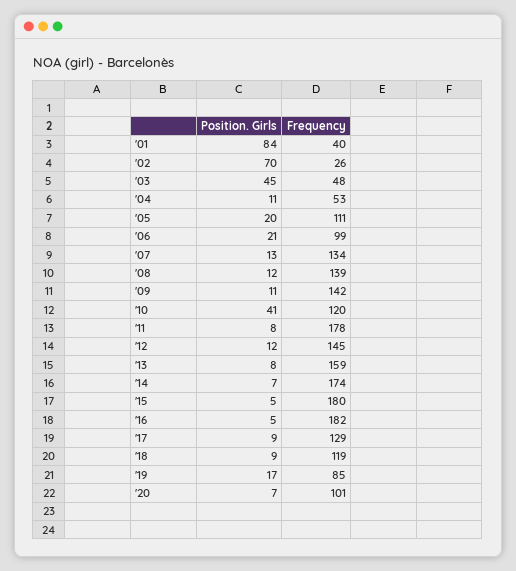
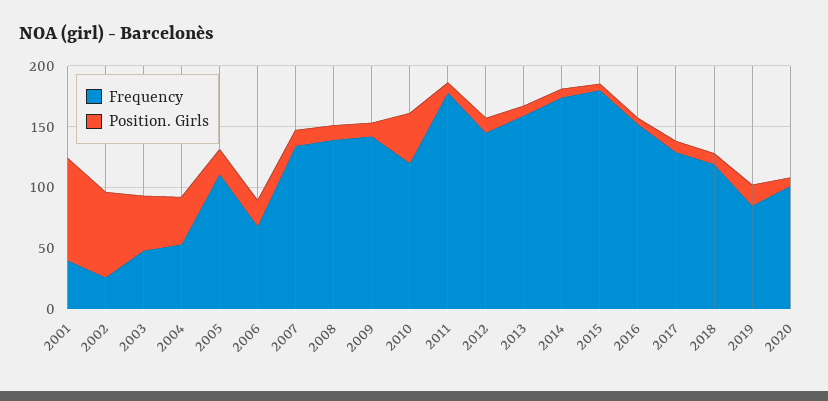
  {
    "Position. Girls": {
      "'01": 84,
      "'02": 70,
      "'03": 45,
-     "'04": 11,
+     "'04": 40,
      "'05": 20,
      "'06": 21,
      "'07": 13,
      "'08": 12,
      "'09": 11,
      "'10": 41,
      "'11": 8,
      "'12": 12,
      "'13": 8,
      "'14": 7,
      "'15": 5,
      "'16": 5,
      "'17": 9,
      "'18": 9,
      "'19": 17,
      "'20": 7
    },
    "Frequency": {
      "'01": 40,
      "'02": 26,
      "'03": 48,
      "'04": 53,
      "'05": 111,
-     "'06": 99,
+     "'06": 70,
      "'07": 134,
      "'08": 139,
      "'09": 142,
      "'10": 120,
      "'11": 178,
      "'12": 145,
      "'13": 159,
      "'14": 174,
      "'15": 180,
-     "'16": 182,
+     "'16": 150,
      "'17": 129,
      "'18": 119,
      "'19": 85,
      "'20": 101
    }
  }

